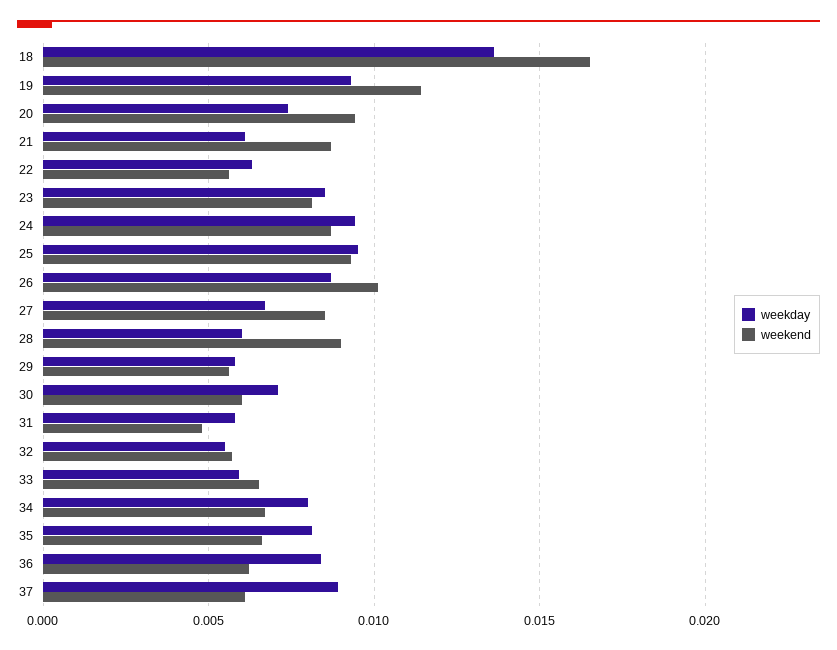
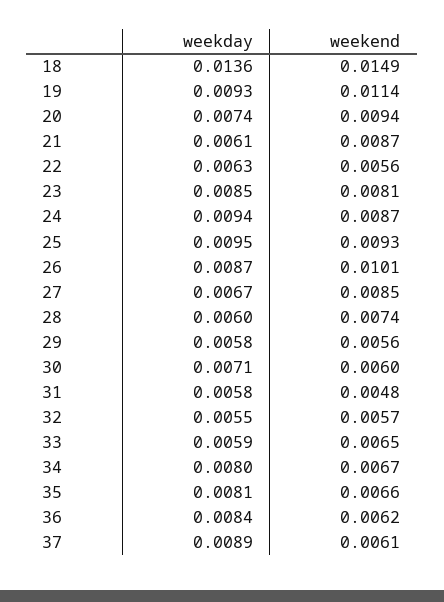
  {
    "weekday": {
      "18": 0.0136,
      "19": 0.0093,
      "20": 0.0074,
      "21": 0.0061,
      "22": 0.0063,
      "23": 0.0085,
      "24": 0.0094,
      "25": 0.0095,
      "26": 0.0087,
      "27": 0.0067,
      "28": 0.006,
      "29": 0.0058,
      "30": 0.0071,
      "31": 0.0058,
      "32": 0.0055,
      "33": 0.0059,
      "34": 0.008,
      "35": 0.0081,
      "36": 0.0084,
      "37": 0.0089
    },
    "weekend": {
-     "18": 0.0165,
+     "18": 0.0149,
      "19": 0.0114,
      "20": 0.0094,
      "21": 0.0087,
      "22": 0.0056,
      "23": 0.0081,
      "24": 0.0087,
      "25": 0.0093,
      "26": 0.0101,
      "27": 0.0085,
-     "28": 0.009,
+     "28": 0.0074,
      "29": 0.0056,
      "30": 0.006,
      "31": 0.0048,
      "32": 0.0057,
      "33": 0.0065,
      "34": 0.0067,
      "35": 0.0066,
      "36": 0.0062,
      "37": 0.0061
    }
  }

